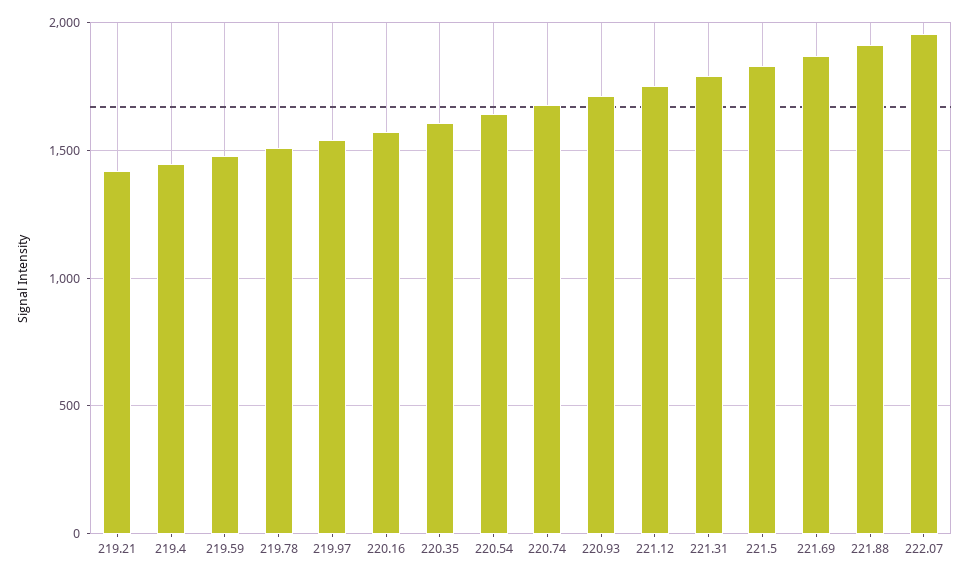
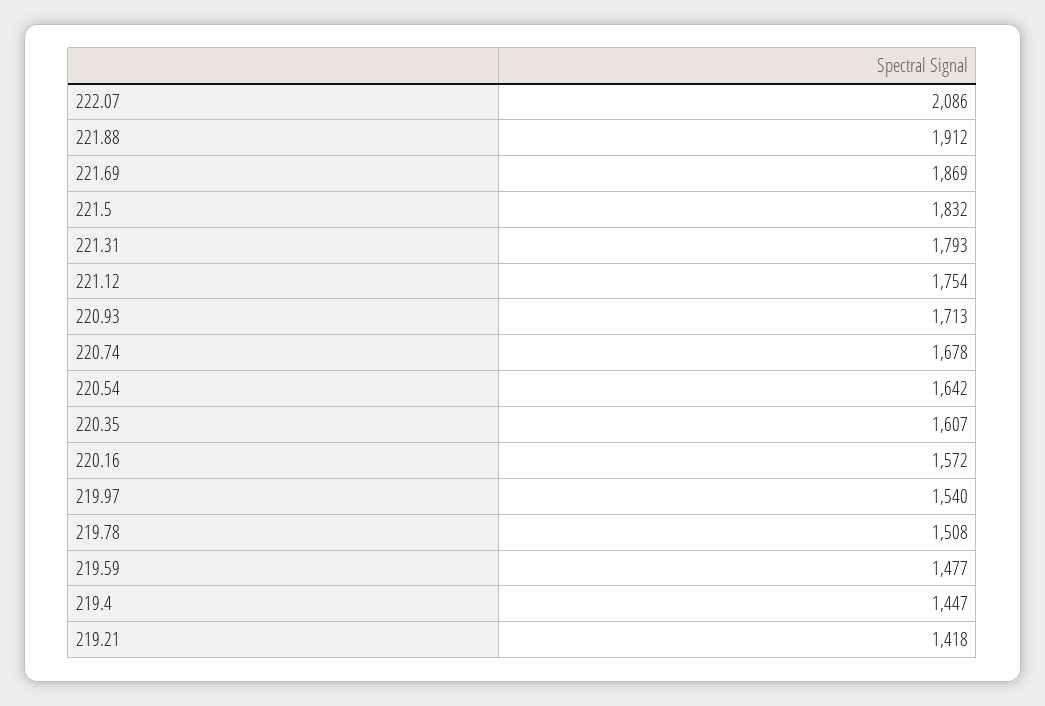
  {
    "219.21": 1418,
    "219.4": 1447,
    "219.59": 1477,
    "219.78": 1508,
    "219.97": 1540,
    "220.16": 1572,
    "220.35": 1607,
    "220.54": 1642,
    "220.74": 1678,
    "220.93": 1713,
    "221.12": 1754,
    "221.31": 1793,
    "221.5": 1832,
    "221.69": 1869,
    "221.88": 1912,
-   "222.07": 1950
+   "222.07": 2086
  }

